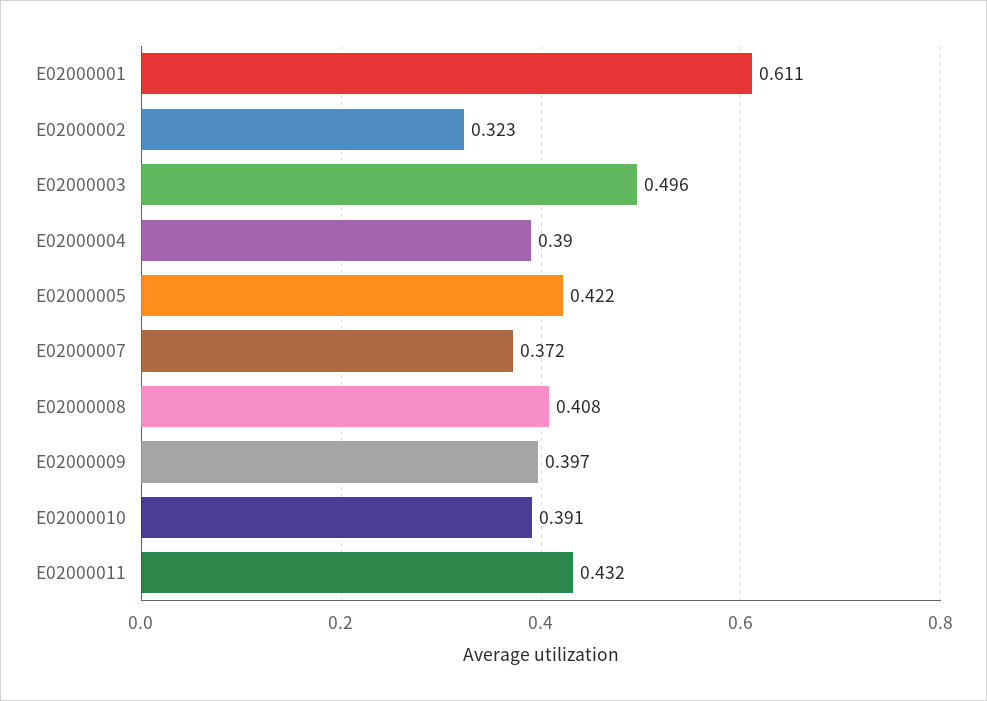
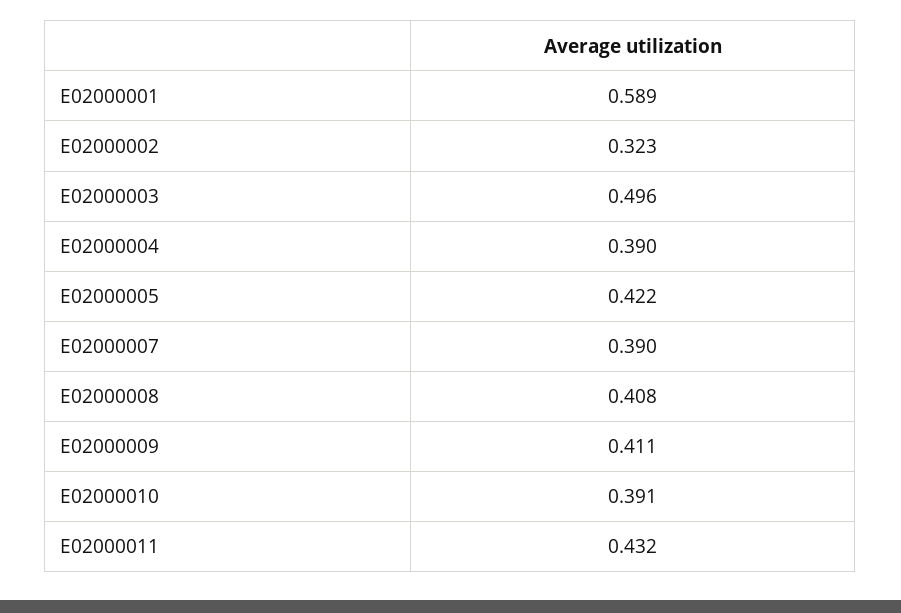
  {
-   "E02000001": 0.611,
+   "E02000001": 0.589,
    "E02000002": 0.323,
    "E02000003": 0.496,
    "E02000004": 0.39,
    "E02000005": 0.422,
-   "E02000007": 0.372,
+   "E02000007": 0.39,
    "E02000008": 0.408,
-   "E02000009": 0.397,
+   "E02000009": 0.411,
    "E02000010": 0.391,
    "E02000011": 0.432
  }

